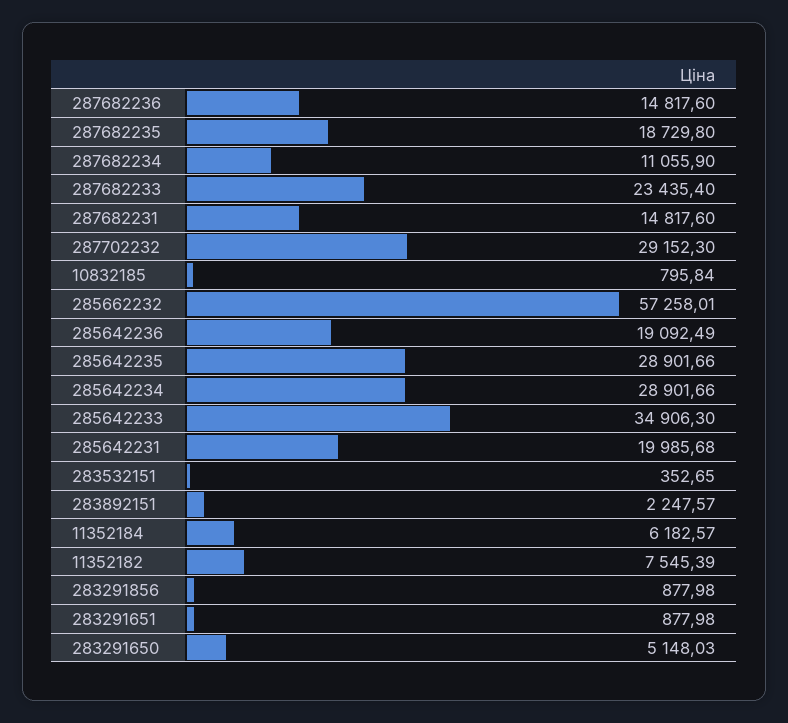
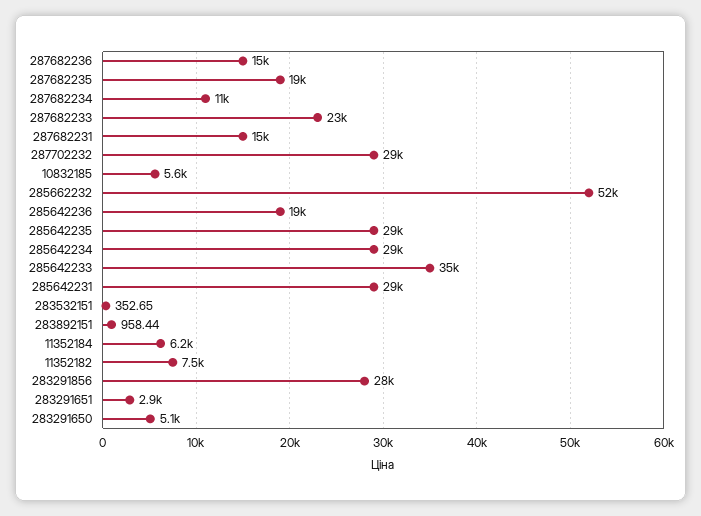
  {
    "287682236": 14817.6,
    "287682235": 18729.8,
    "287682234": 11055.9,
    "287682233": 23435.4,
    "287682231": 14817.6,
    "287702232": 29152.3,
-   "10832185": 795.84,
+   "10832185": 5600,
-   "285662232": 57258.01,
+   "285662232": 52000,
    "285642236": 19092.49,
    "285642235": 28901.66,
    "285642234": 28901.66,
    "285642233": 34906.3,
-   "285642231": 19985.68,
+   "285642231": 29000,
    "283532151": 352.65,
-   "283892151": 2247.57,
+   "283892151": 958.44,
    "11352184": 6182.57,
    "11352182": 7545.39,
-   "283291856": 877.98,
+   "283291856": 28000,
-   "283291651": 877.98,
+   "283291651": 2900,
    "283291650": 5148.03
  }

